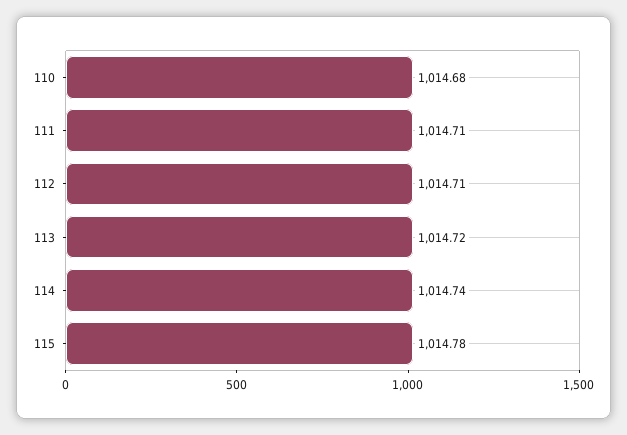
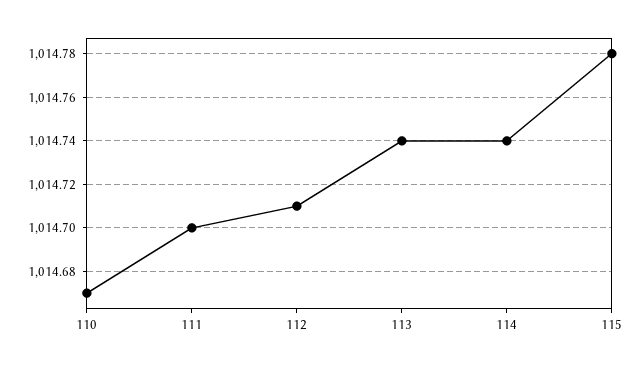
  {
-   "110": 1014.68,
+   "110": 1014.67,
-   "111": 1014.71,
+   "111": 1014.7,
    "112": 1014.71,
-   "113": 1014.72,
+   "113": 1014.74,
    "114": 1014.74,
    "115": 1014.78
  }

